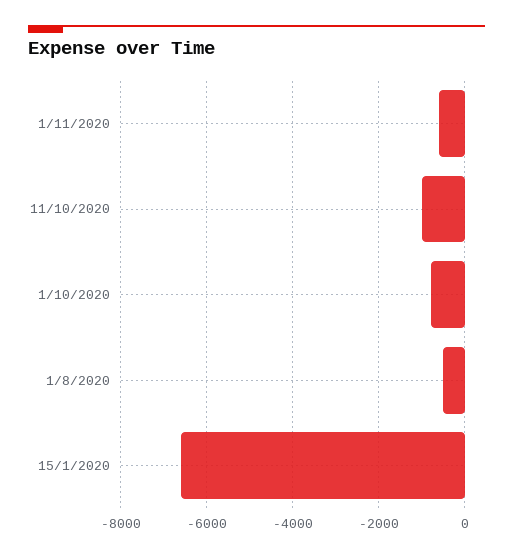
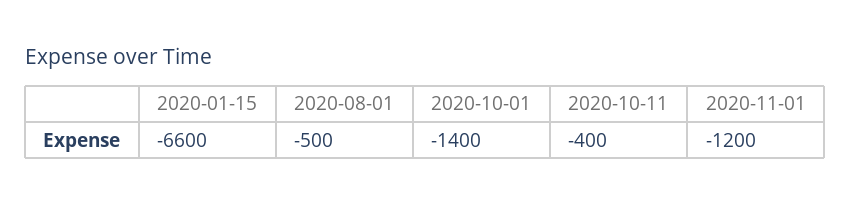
  {
-   "1/11/2020": -600,
+   "1/11/2020": -1200,
-   "11/10/2020": -1000,
+   "11/10/2020": -400,
-   "1/10/2020": -800,
+   "1/10/2020": -1400,
    "1/8/2020": -500,
    "15/1/2020": -6600
  }

